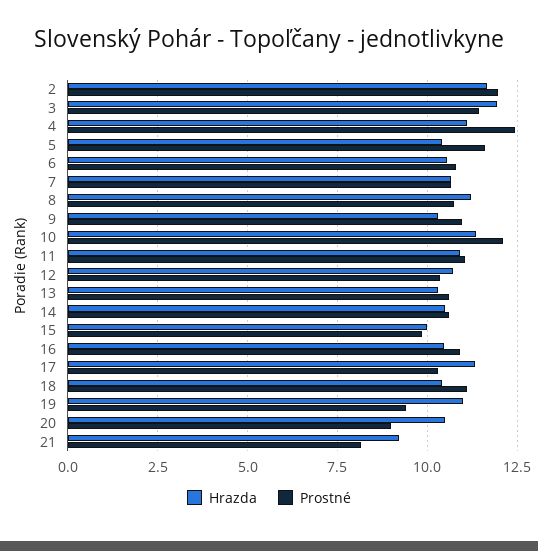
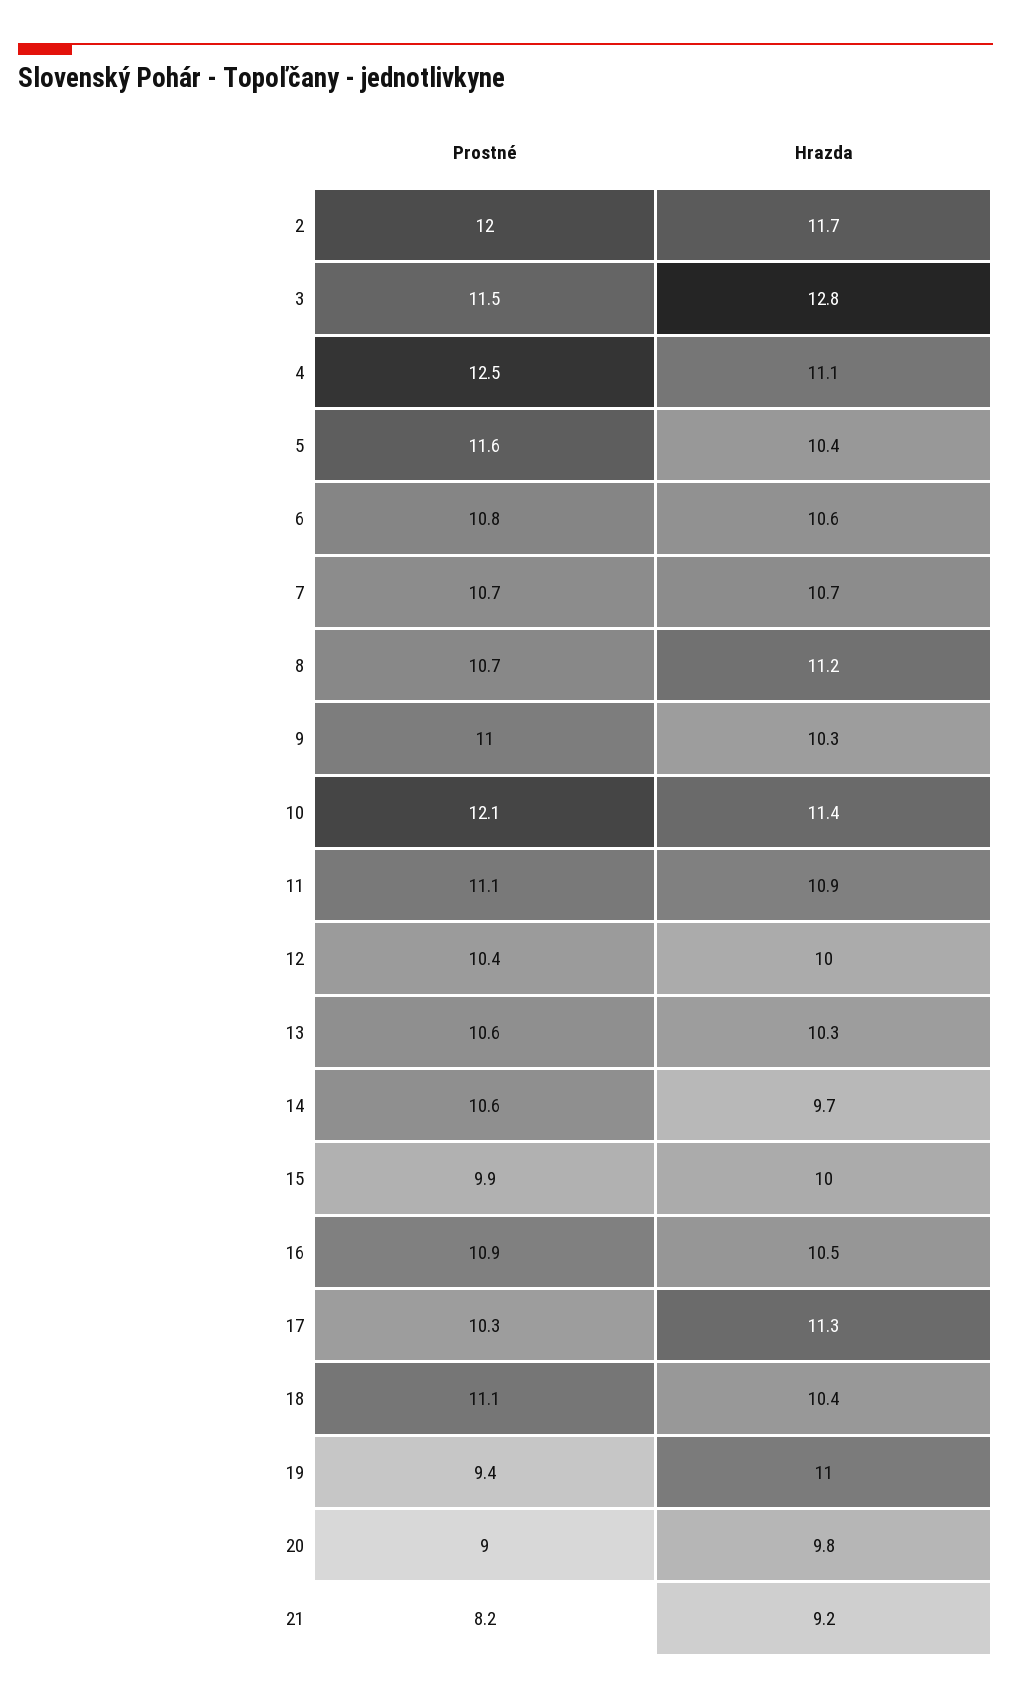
  {
    "Hrazda": {
      "2": 11.7,
-     "3": 12,
+     "3": 12.8,
      "4": 11.1,
      "5": 10.4,
      "6": 10.6,
      "7": 10.7,
      "8": 11.2,
      "9": 10.3,
      "10": 11.4,
      "11": 10.9,
-     "12": 10.75,
+     "12": 10,
      "13": 10.3,
-     "14": 10.5,
+     "14": 9.7,
      "15": 10,
      "16": 10.5,
      "17": 11.3,
      "18": 10.4,
      "19": 11,
-     "20": 10.5,
+     "20": 9.8,
      "21": 9.2
    },
    "Prostné": {
      "2": 12,
      "3": 11.5,
      "4": 12.5,
      "5": 11.6,
      "6": 10.8,
      "7": 10.7,
      "8": 10.7,
      "9": 11,
      "10": 12.1,
      "11": 11.1,
      "12": 10.4,
      "13": 10.6,
      "14": 10.6,
      "15": 9.9,
      "16": 10.9,
      "17": 10.3,
      "18": 11.1,
      "19": 9.4,
      "20": 9,
      "21": 8.2
    }
  }

